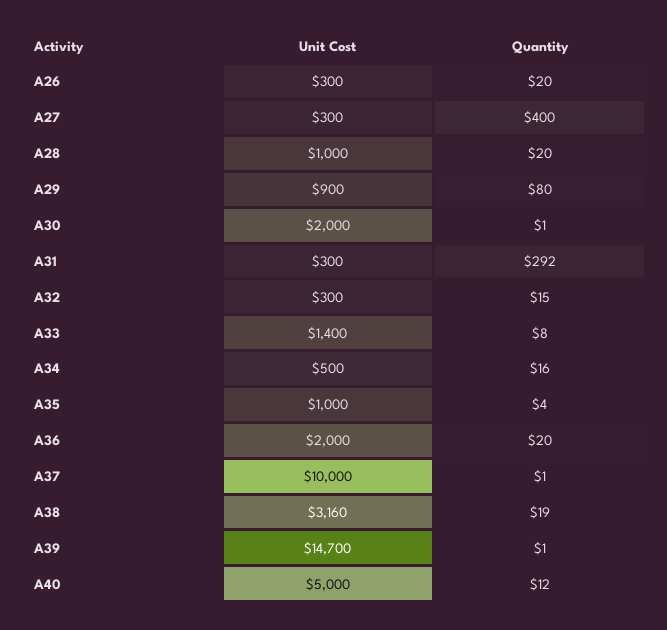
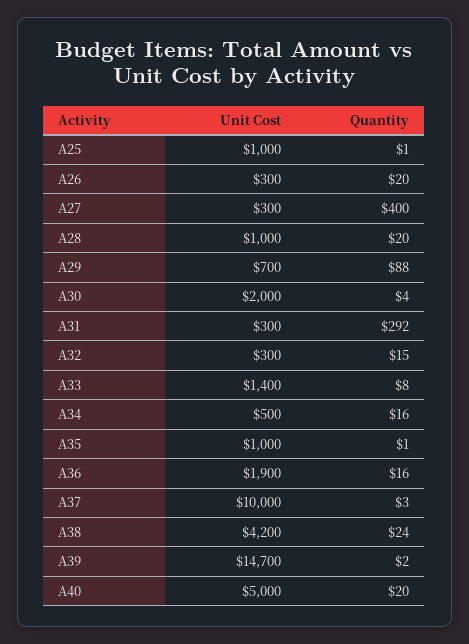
  {
    "Unit Cost": {
      "A26": 300,
      "A27": 300,
      "A28": 1000,
-     "A29": 900,
+     "A29": 700,
      "A30": 2000,
      "A31": 300,
      "A32": 300,
      "A33": 1400,
      "A34": 500,
      "A35": 1000,
-     "A36": 2000,
+     "A36": 1900,
      "A37": 10000,
-     "A38": 3160,
+     "A38": 4200,
      "A39": 14700,
-     "A40": 5000
+     "A40": 5000,
+     "A25": 1000
    },
    "Quantity": {
      "A26": 20,
      "A27": 400,
      "A28": 20,
-     "A29": 80,
+     "A29": 88,
-     "A30": 1,
+     "A30": 4,
      "A31": 292,
      "A32": 15,
      "A33": 8,
      "A34": 16,
-     "A35": 4,
+     "A35": 1,
-     "A36": 20,
+     "A36": 16,
-     "A37": 1,
+     "A37": 3,
-     "A38": 19,
+     "A38": 24,
-     "A39": 1,
+     "A39": 2,
-     "A40": 12
+     "A40": 20,
+     "A25": 1
    }
  }

